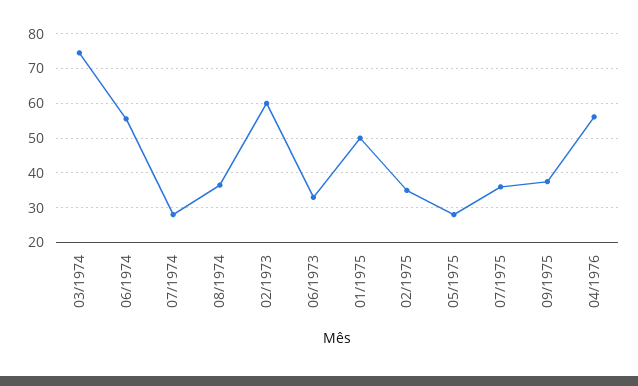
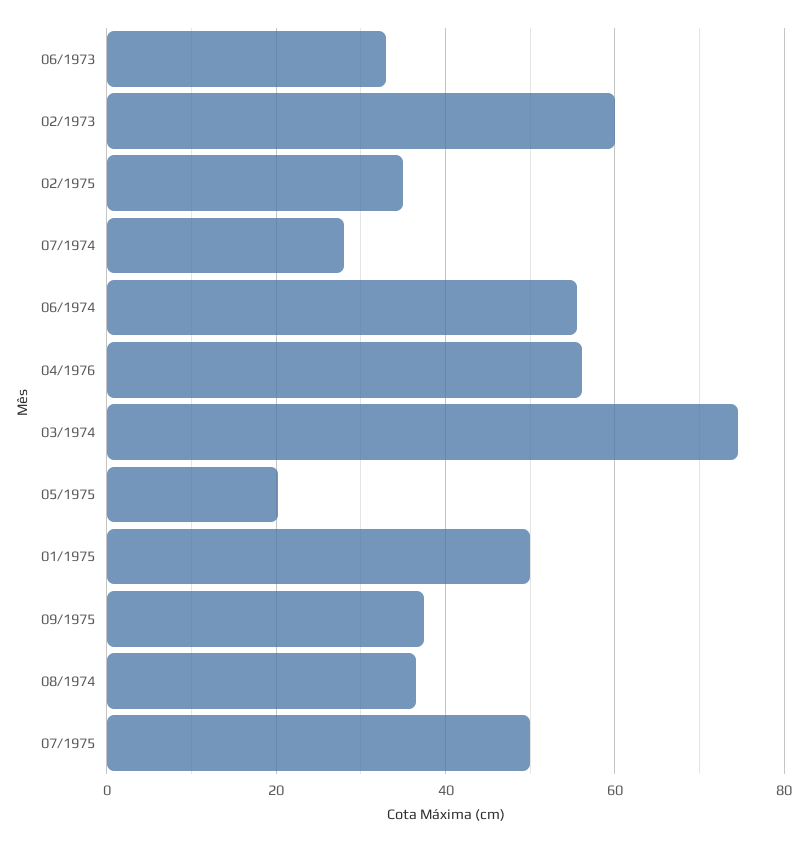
  {
    "03/1974": 74,
    "06/1974": 56,
    "07/1974": 28,
    "08/1974": 36,
    "02/1973": 60,
    "06/1973": 34,
    "01/1975": 50,
    "02/1975": 36,
-   "05/1975": 28,
+   "05/1975": 20,
-   "07/1975": 36,
+   "07/1975": 50,
    "09/1975": 38,
    "04/1976": 56
  }

